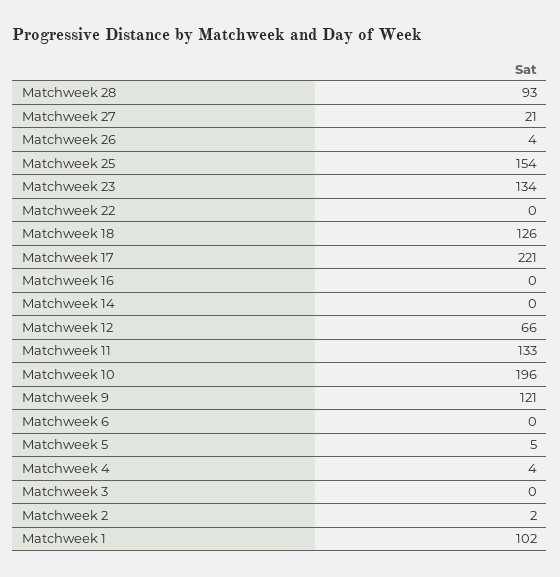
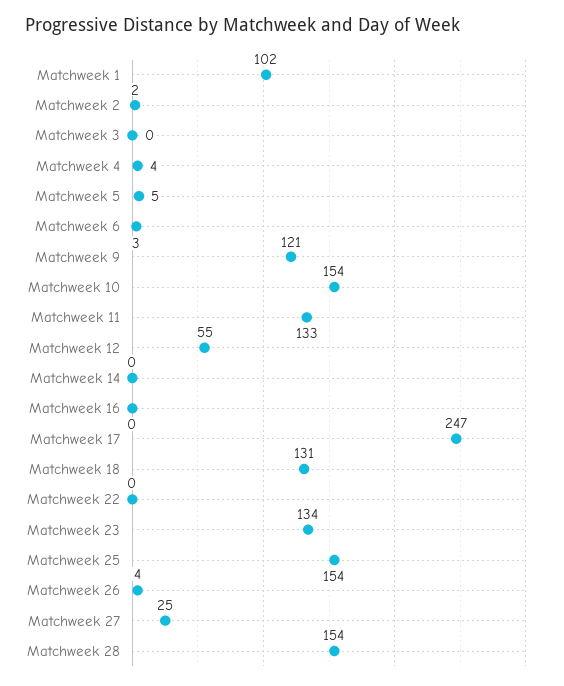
  {
-   "Matchweek 28": 93,
+   "Matchweek 28": 154,
-   "Matchweek 27": 21,
+   "Matchweek 27": 25,
    "Matchweek 26": 4,
    "Matchweek 25": 154,
    "Matchweek 23": 134,
    "Matchweek 22": 0,
-   "Matchweek 18": 126,
+   "Matchweek 18": 131,
-   "Matchweek 17": 221,
+   "Matchweek 17": 247,
    "Matchweek 16": 0,
    "Matchweek 14": 0,
-   "Matchweek 12": 66,
+   "Matchweek 12": 55,
    "Matchweek 11": 133,
-   "Matchweek 10": 196,
+   "Matchweek 10": 154,
    "Matchweek 9": 121,
-   "Matchweek 6": 0,
+   "Matchweek 6": 3,
    "Matchweek 5": 5,
    "Matchweek 4": 4,
    "Matchweek 3": 0,
    "Matchweek 2": 2,
    "Matchweek 1": 102
  }

